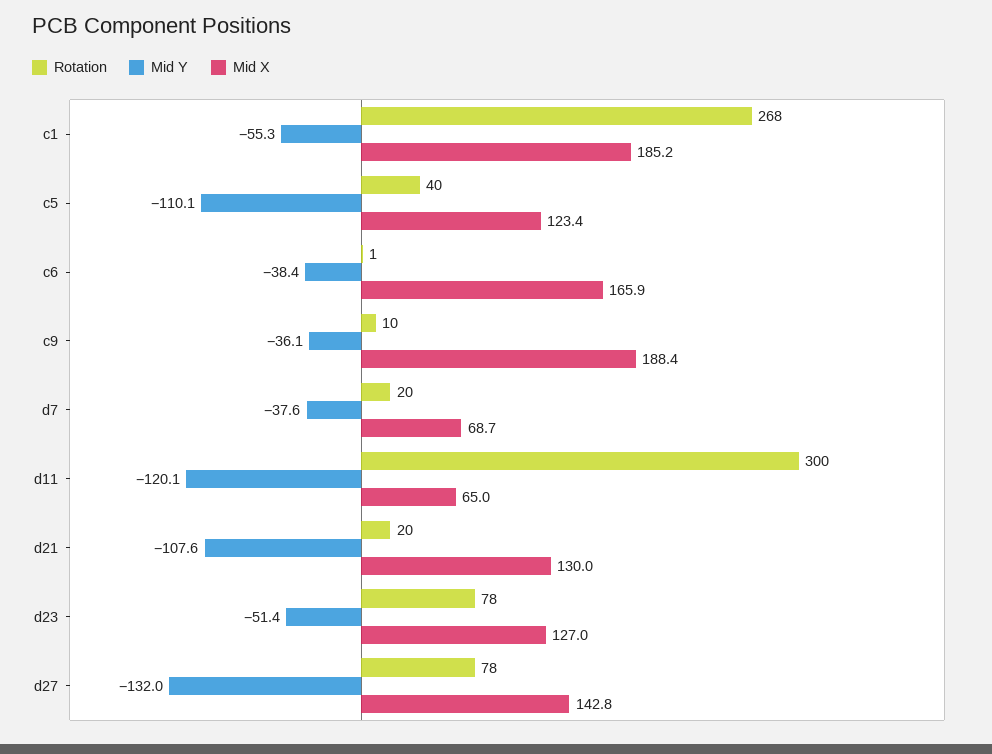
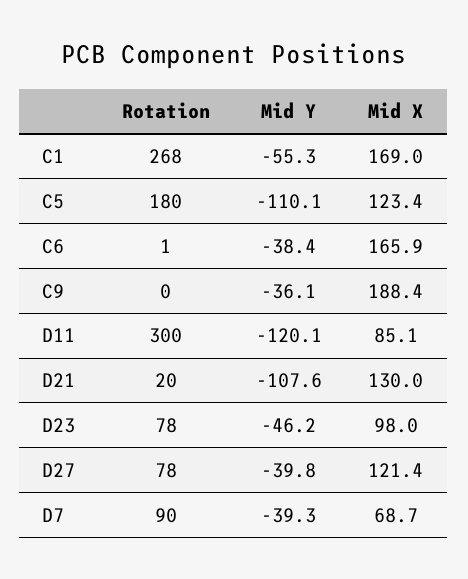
  {
    "Rotation": {
      "c1": 268,
-     "c5": 40,
+     "c5": 180,
      "c6": 1,
-     "c9": 10,
+     "c9": 0,
-     "d7": 20,
+     "d7": 90,
      "d11": 300,
      "d21": 20,
      "d23": 78,
      "d27": 78
    },
    "Mid Y": {
      "c1": -55.3,
      "c5": -110.1,
      "c6": -38.4,
      "c9": -36.1,
-     "d7": -37.6,
+     "d7": -39.3,
      "d11": -120.1,
      "d21": -107.6,
-     "d23": -51.4,
+     "d23": -46.2,
-     "d27": -132
+     "d27": -39.8
    },
    "Mid X": {
-     "c1": 185.2,
+     "c1": 169,
      "c5": 123.4,
      "c6": 165.9,
      "c9": 188.4,
      "d7": 68.7,
-     "d11": 65,
+     "d11": 85.1,
      "d21": 130,
-     "d23": 127,
+     "d23": 98,
-     "d27": 142.8
+     "d27": 121.4
    }
  }

